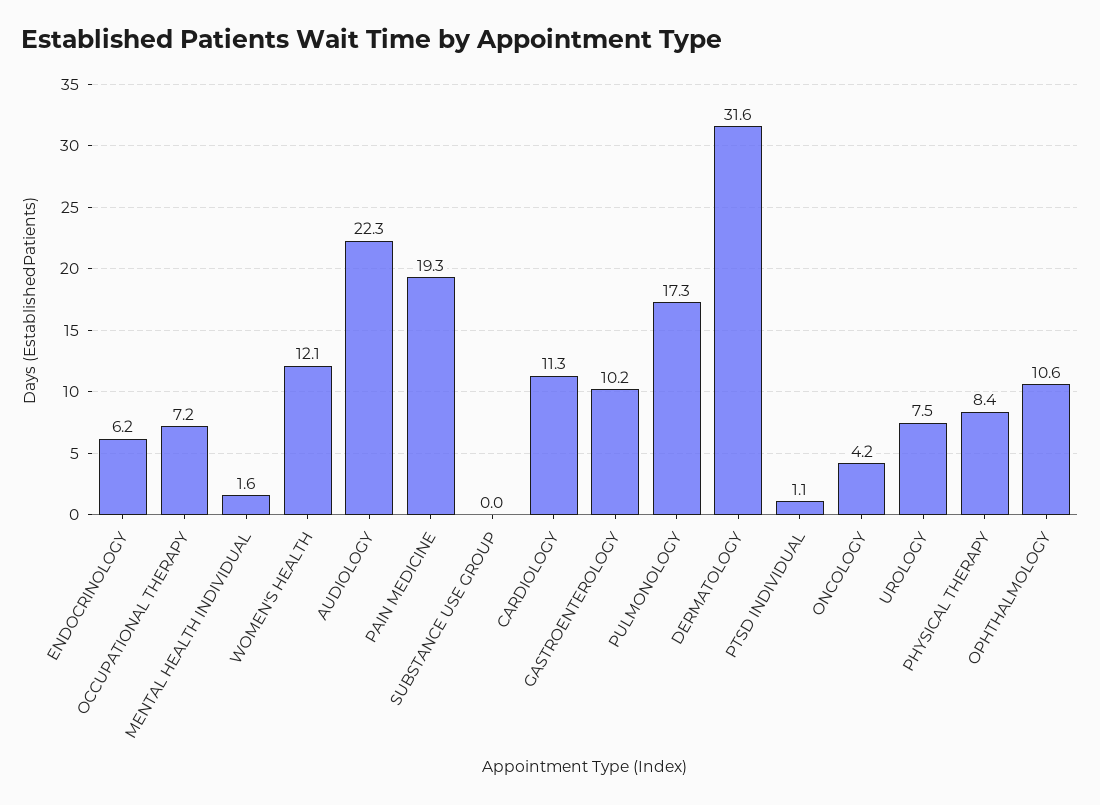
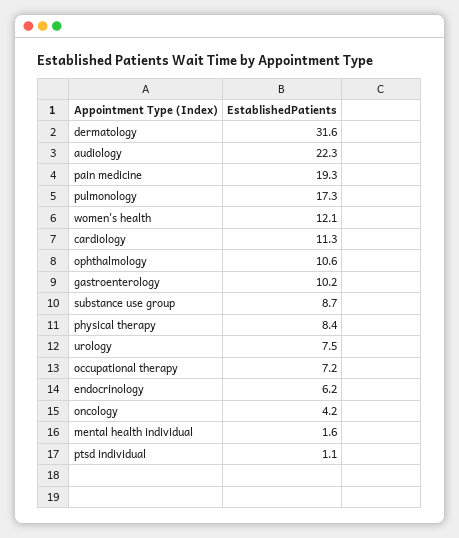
  {
    "ENDOCRINOLOGY": 6.2,
    "OCCUPATIONAL THERAPY": 7.2,
    "MENTAL HEALTH INDIVIDUAL": 1.6,
    "WOMEN'S HEALTH": 12.1,
    "AUDIOLOGY": 22.3,
    "PAIN MEDICINE": 19.3,
-   "SUBSTANCE USE GROUP": 0,
+   "SUBSTANCE USE GROUP": 8.7,
    "CARDIOLOGY": 11.3,
    "GASTROENTEROLOGY": 10.2,
    "PULMONOLOGY": 17.3,
    "DERMATOLOGY": 31.6,
    "PTSD INDIVIDUAL": 1.1,
    "ONCOLOGY": 4.2,
    "UROLOGY": 7.5,
    "PHYSICAL THERAPY": 8.4,
    "OPHTHALMOLOGY": 10.6
  }

